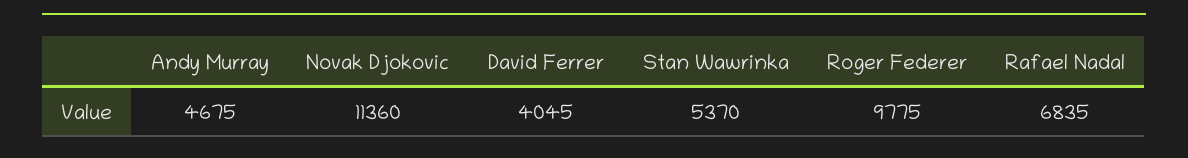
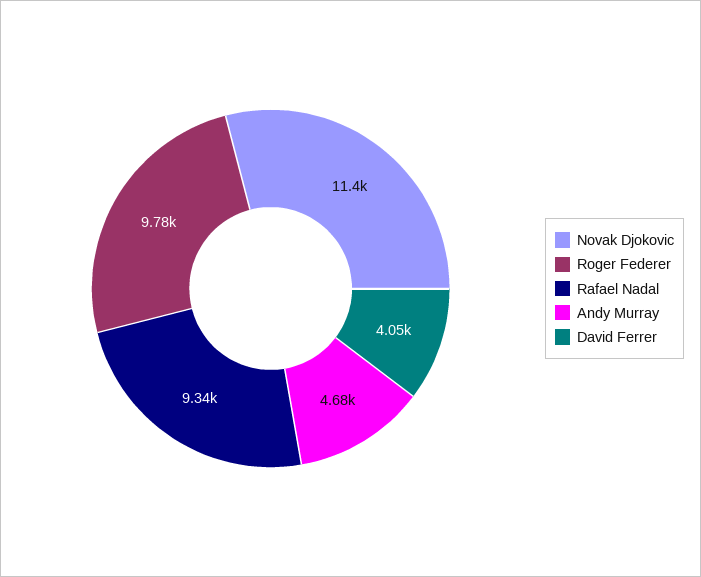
  {
    "Andy Murray": 4675,
    "Novak Djokovic": 11360,
    "David Ferrer": 4045,
-   "Stan Wawrinka": 5370,
    "Roger Federer": 9775,
-   "Rafael Nadal": 6835
+   "Rafael Nadal": 9340
  }

